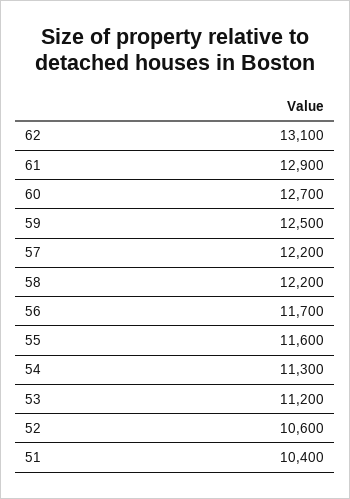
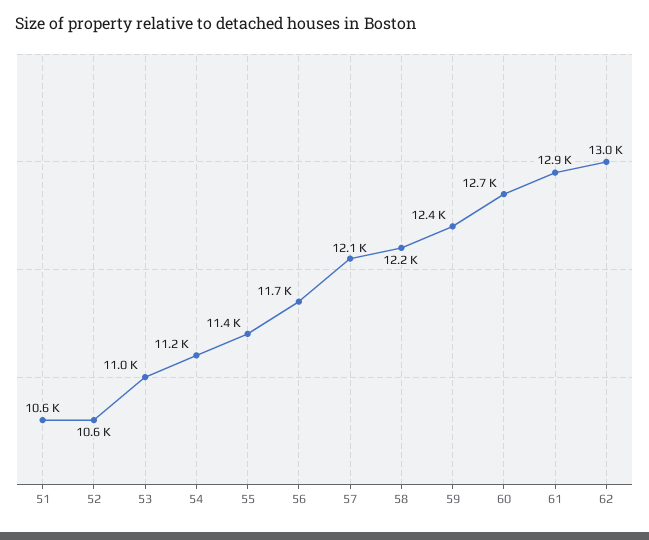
  {
-   "62": 13100,
+   "62": 13000,
    "61": 12900,
    "60": 12700,
-   "59": 12500,
+   "59": 12400,
-   "57": 12200,
+   "57": 12100,
    "58": 12200,
    "56": 11700,
-   "55": 11600,
+   "55": 11400,
-   "54": 11300,
+   "54": 11200,
-   "53": 11200,
+   "53": 11000,
    "52": 10600,
-   "51": 10400
+   "51": 10600
  }

